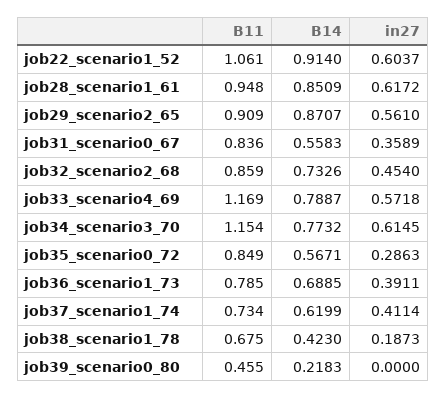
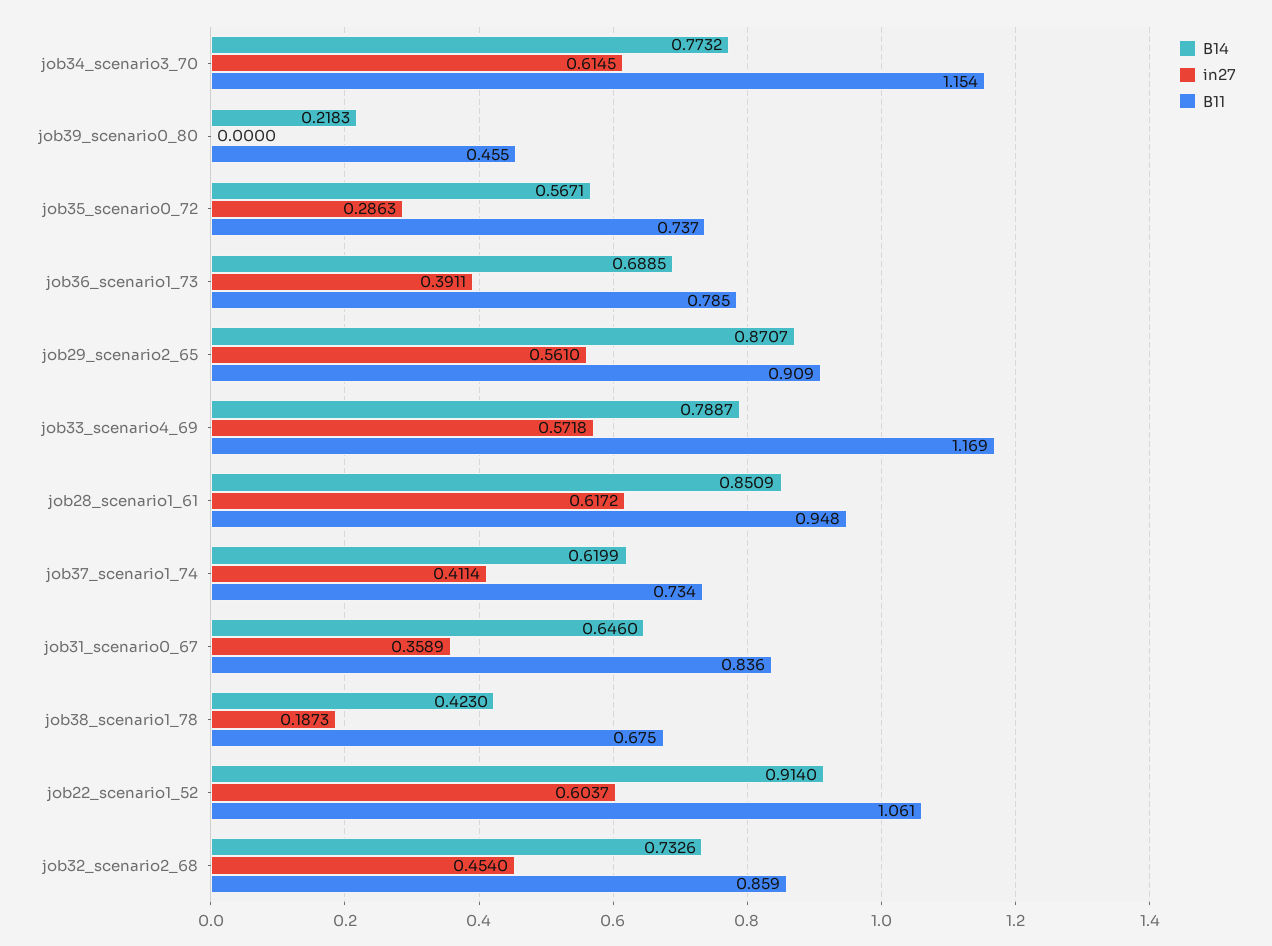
  {
    "B11": {
      "job22_scenario1_52": 1.061,
      "job28_scenario1_61": 0.948,
      "job29_scenario2_65": 0.909,
      "job31_scenario0_67": 0.836,
      "job32_scenario2_68": 0.859,
      "job33_scenario4_69": 1.169,
      "job34_scenario3_70": 1.154,
-     "job35_scenario0_72": 0.849,
+     "job35_scenario0_72": 0.737,
      "job36_scenario1_73": 0.785,
      "job37_scenario1_74": 0.734,
      "job38_scenario1_78": 0.675,
      "job39_scenario0_80": 0.455
    },
    "B14": {
      "job22_scenario1_52": 0.914,
      "job28_scenario1_61": 0.8509,
      "job29_scenario2_65": 0.8707,
-     "job31_scenario0_67": 0.5583,
+     "job31_scenario0_67": 0.646,
      "job32_scenario2_68": 0.7326,
      "job33_scenario4_69": 0.7887,
      "job34_scenario3_70": 0.7732,
      "job35_scenario0_72": 0.5671,
      "job36_scenario1_73": 0.6885,
      "job37_scenario1_74": 0.6199,
      "job38_scenario1_78": 0.423,
      "job39_scenario0_80": 0.2183
    },
    "in27": {
      "job22_scenario1_52": 0.6037,
      "job28_scenario1_61": 0.6172,
      "job29_scenario2_65": 0.561,
      "job31_scenario0_67": 0.3589,
      "job32_scenario2_68": 0.454,
      "job33_scenario4_69": 0.5718,
      "job34_scenario3_70": 0.6145,
      "job35_scenario0_72": 0.2863,
      "job36_scenario1_73": 0.3911,
      "job37_scenario1_74": 0.4114,
      "job38_scenario1_78": 0.1873,
      "job39_scenario0_80": 0
    }
  }

